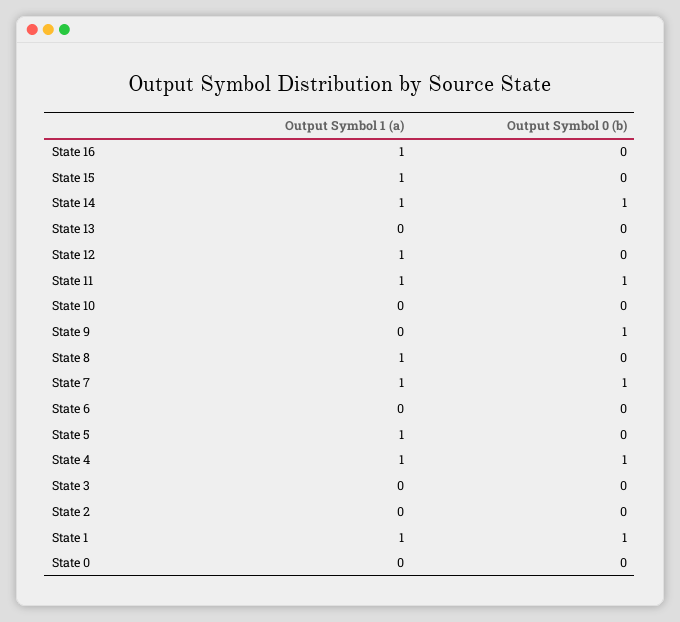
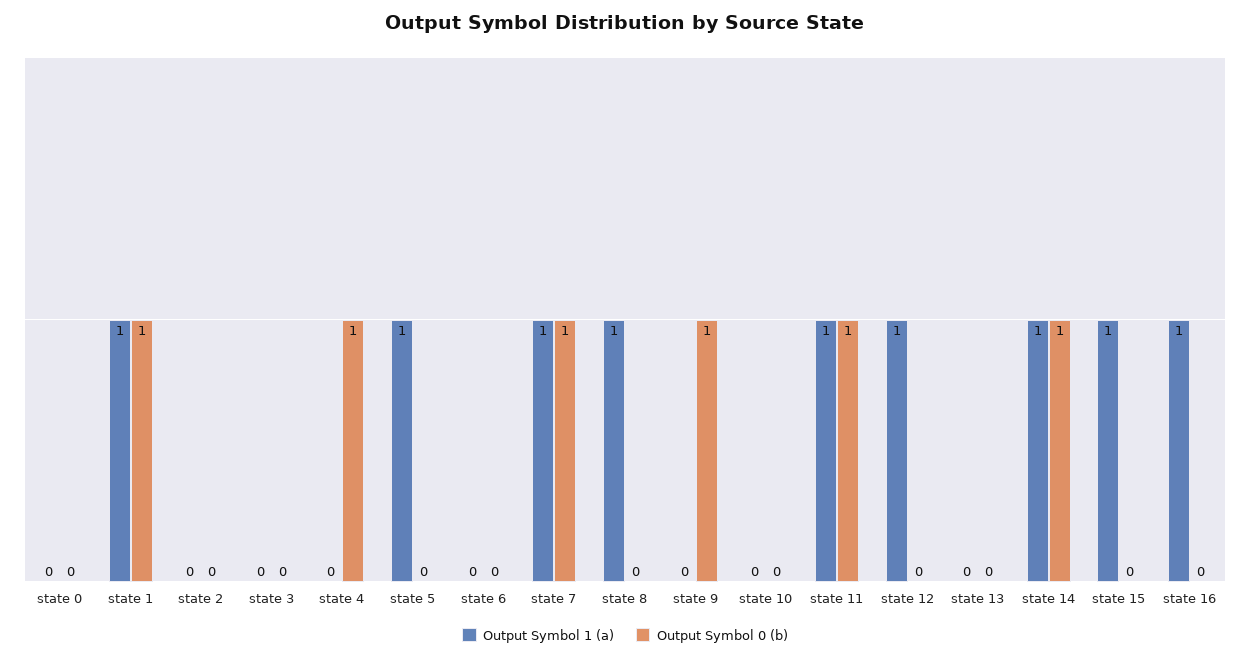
  {
    "Output Symbol 1 (a)": {
      "State 16": 1,
      "State 15": 1,
      "State 14": 1,
      "State 13": 0,
      "State 12": 1,
      "State 11": 1,
      "State 10": 0,
      "State 9": 0,
      "State 8": 1,
      "State 7": 1,
      "State 6": 0,
      "State 5": 1,
-     "State 4": 1,
+     "State 4": 0,
      "State 3": 0,
      "State 2": 0,
      "State 1": 1,
      "State 0": 0
    },
    "Output Symbol 0 (b)": {
      "State 16": 0,
      "State 15": 0,
      "State 14": 1,
      "State 13": 0,
      "State 12": 0,
      "State 11": 1,
      "State 10": 0,
      "State 9": 1,
      "State 8": 0,
      "State 7": 1,
      "State 6": 0,
      "State 5": 0,
      "State 4": 1,
      "State 3": 0,
      "State 2": 0,
      "State 1": 1,
      "State 0": 0
    }
  }

